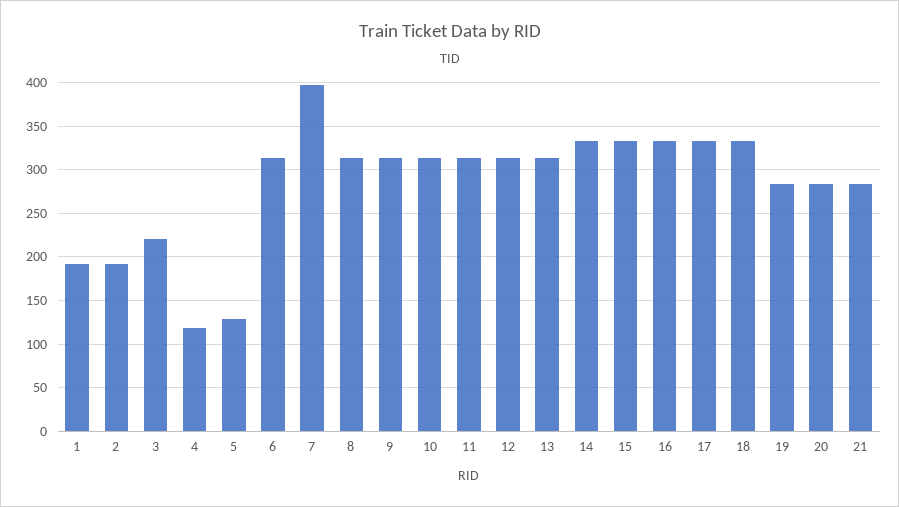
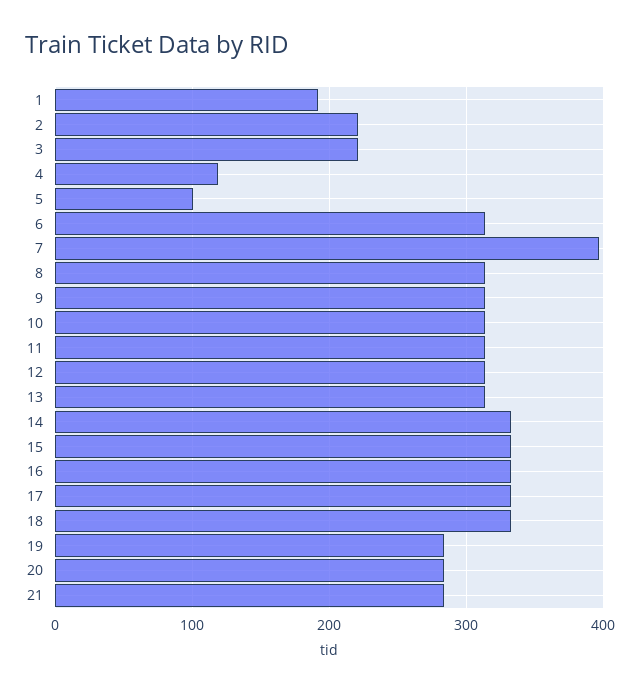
  {
    "1": 190,
-   "2": 190,
+   "2": 220,
    "3": 220,
    "4": 120,
-   "5": 130,
+   "5": 100,
    "6": 310,
    "7": 400,
    "8": 310,
    "9": 310,
    "10": 310,
    "11": 310,
    "12": 310,
    "13": 310,
    "14": 330,
    "15": 330,
    "16": 330,
    "17": 330,
    "18": 330,
    "19": 280,
    "20": 280,
    "21": 280
  }

